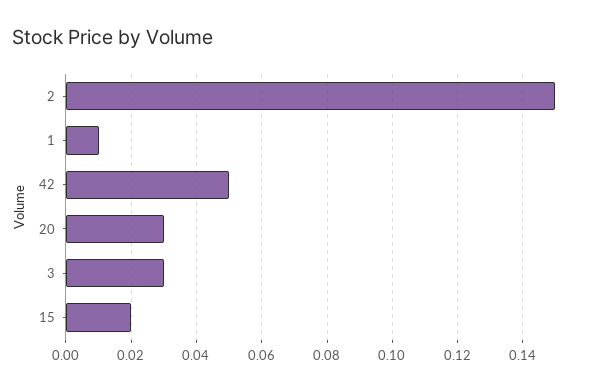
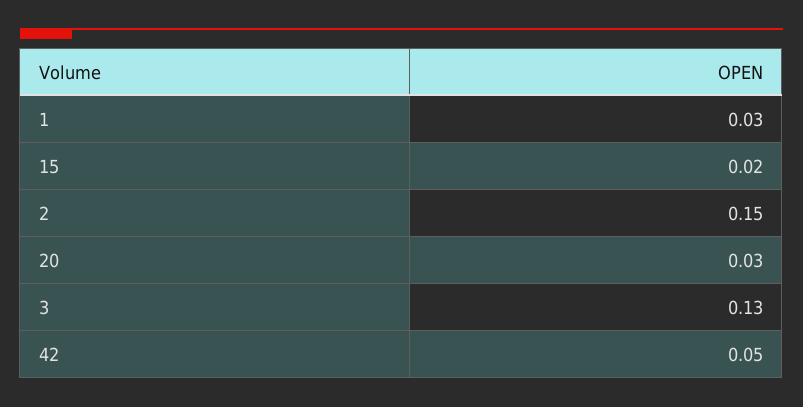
  {
    "2": 0.15,
-   "1": 0.01,
+   "1": 0.03,
    "42": 0.05,
    "20": 0.03,
-   "3": 0.03,
+   "3": 0.13,
    "15": 0.02
  }

